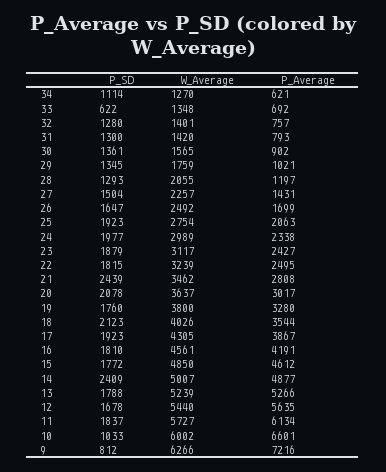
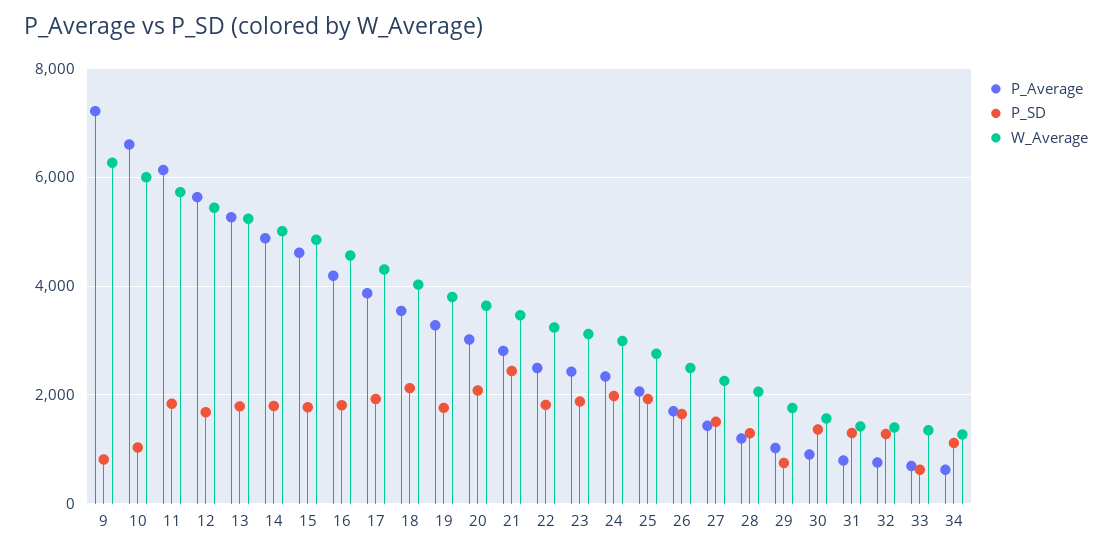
  {
    "P_SD": {
      "34": 1114,
      "33": 622,
      "32": 1280,
      "31": 1300,
      "30": 1361,
-     "29": 1345,
+     "29": 800,
      "28": 1293,
      "27": 1504,
      "26": 1647,
      "25": 1923,
      "24": 1977,
      "23": 1879,
      "22": 1815,
      "21": 2439,
      "20": 2078,
      "19": 1760,
      "18": 2123,
      "17": 1923,
      "16": 1810,
      "15": 1772,
-     "14": 2409,
+     "14": 1800,
      "13": 1788,
      "12": 1678,
      "11": 1837,
      "10": 1033,
      "9": 812
    },
    "W_Average": {
      "34": 1270,
      "33": 1348,
      "32": 1401,
      "31": 1420,
      "30": 1565,
      "29": 1759,
      "28": 2055,
      "27": 2257,
      "26": 2492,
      "25": 2754,
      "24": 2989,
      "23": 3117,
      "22": 3239,
      "21": 3462,
      "20": 3637,
      "19": 3800,
      "18": 4026,
      "17": 4305,
      "16": 4561,
      "15": 4850,
      "14": 5007,
      "13": 5239,
      "12": 5440,
      "11": 5727,
      "10": 6002,
      "9": 6266
    },
    "P_Average": {
      "34": 621,
      "33": 692,
      "32": 757,
      "31": 793,
      "30": 902,
      "29": 1021,
      "28": 1197,
      "27": 1431,
      "26": 1699,
      "25": 2063,
      "24": 2338,
      "23": 2427,
      "22": 2495,
      "21": 2808,
      "20": 3017,
      "19": 3280,
      "18": 3544,
      "17": 3867,
      "16": 4191,
      "15": 4612,
      "14": 4877,
      "13": 5266,
      "12": 5635,
      "11": 6134,
      "10": 6601,
      "9": 7216
    }
  }

